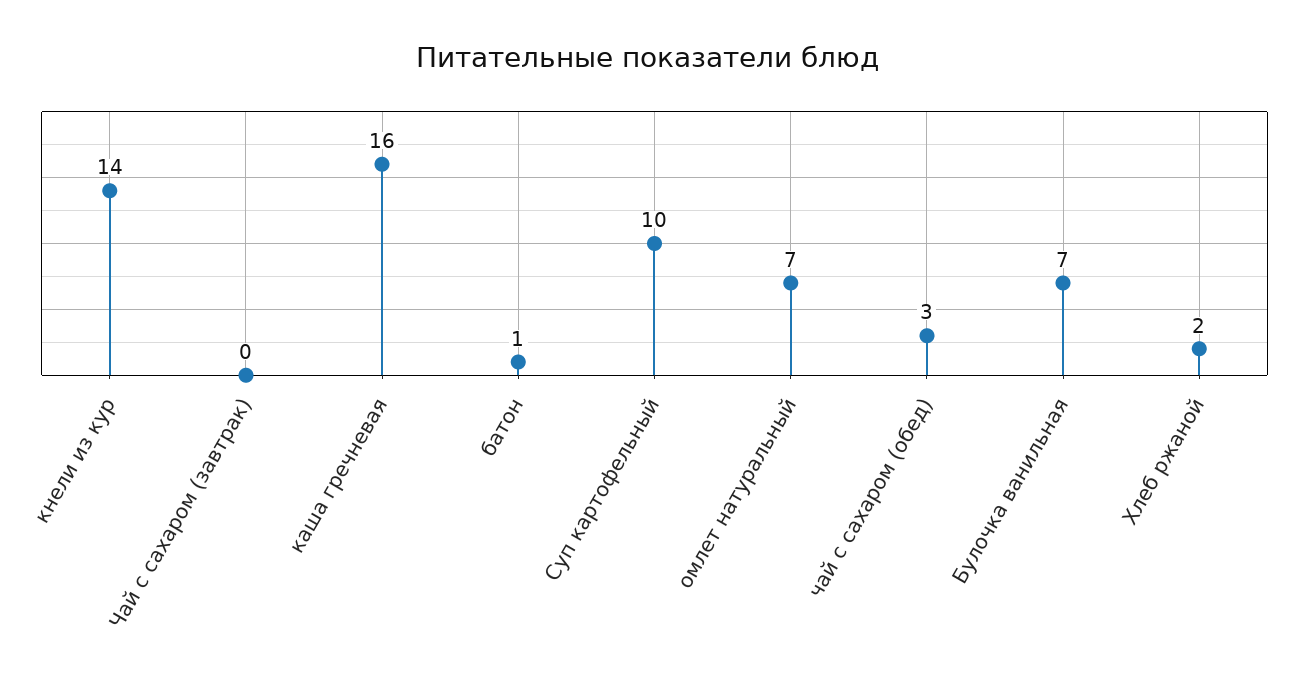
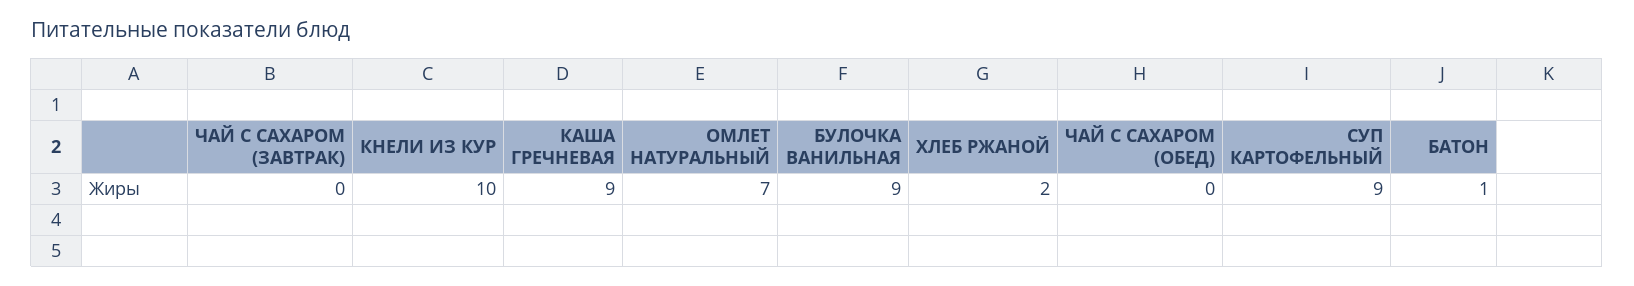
  {
-   "кнели из кур": 14,
+   "кнели из кур": 10,
    "Чай с сахаром (завтрак)": 0,
-   "каша гречневая": 16,
+   "каша гречневая": 9,
    "батон": 1,
-   "Суп картофельный": 10,
+   "Суп картофельный": 9,
    "омлет натуральный": 7,
-   "чай с сахаром (обед)": 3,
+   "чай с сахаром (обед)": 0,
-   "Булочка ванильная": 7,
+   "Булочка ванильная": 9,
    "Хлеб ржаной": 2
  }

